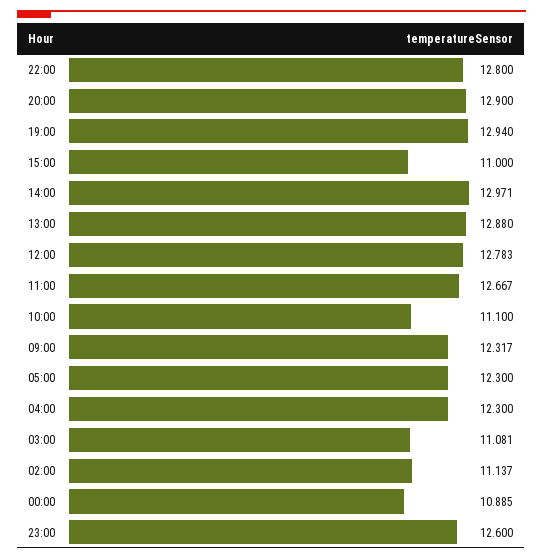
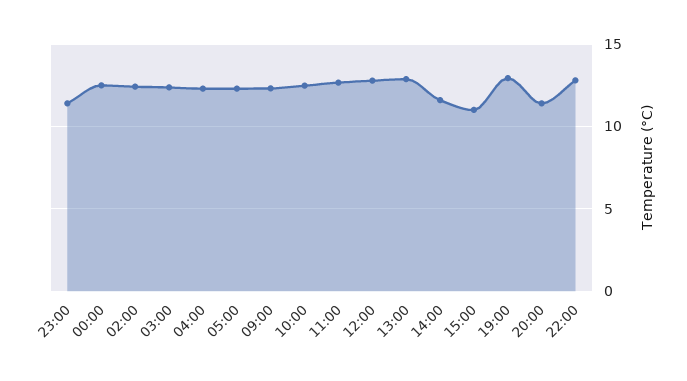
  {
    "22:00": 12.8,
-   "20:00": 12.9,
+   "20:00": 11.5,
    "19:00": 12.94,
    "15:00": 11,
-   "14:00": 12.971,
+   "14:00": 11.5,
    "13:00": 12.88,
    "12:00": 12.783,
    "11:00": 12.667,
-   "10:00": 11.1,
+   "10:00": 12.5,
    "09:00": 12.317,
    "05:00": 12.3,
    "04:00": 12.3,
-   "03:00": 11.081,
+   "03:00": 12.5,
-   "02:00": 11.137,
+   "02:00": 12.5,
-   "00:00": 10.885,
+   "00:00": 12.5,
-   "23:00": 12.6
+   "23:00": 11.5
  }

